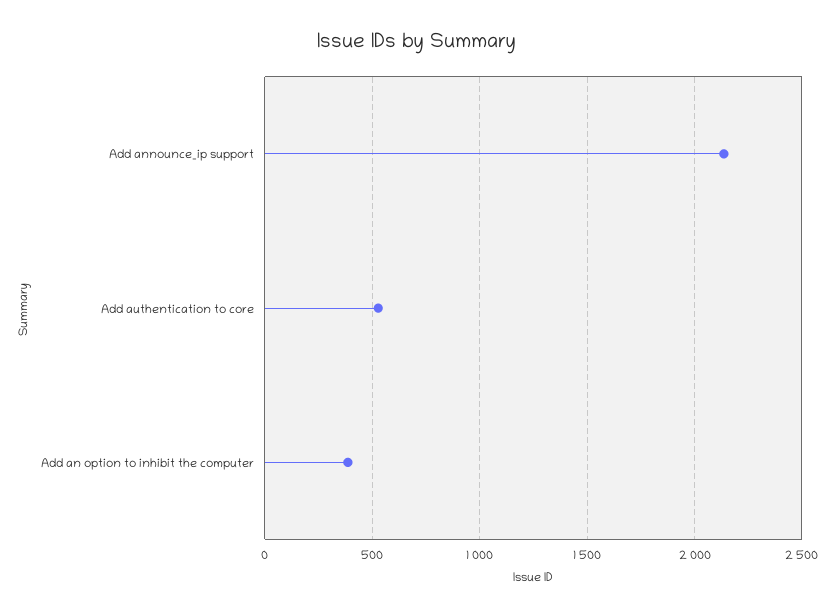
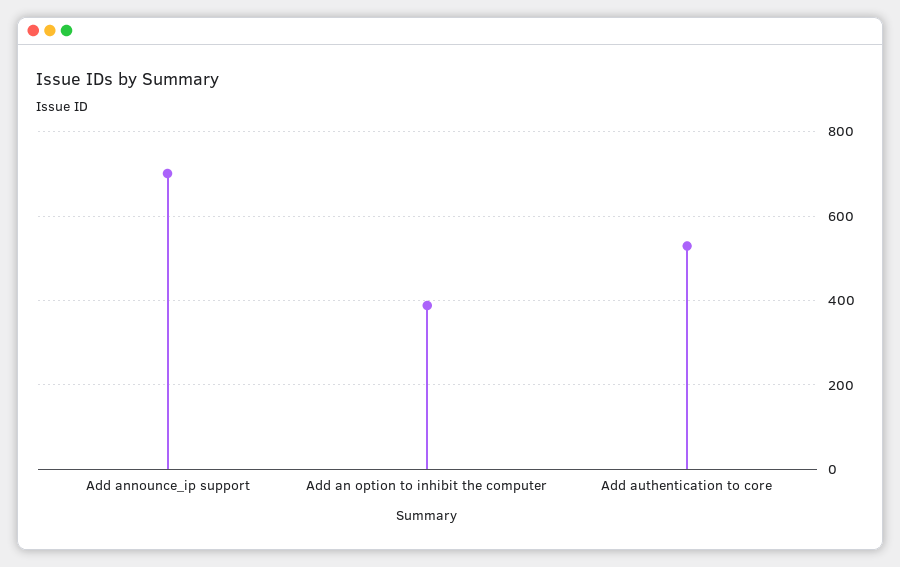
  {
-   "Add announce_ip support": 2150,
+   "Add announce_ip support": 700,
    "Add authentication to core": 520,
    "Add an option to inhibit the computer": 380
  }

